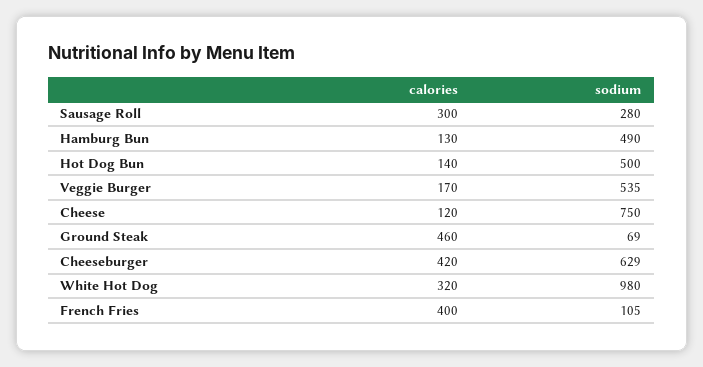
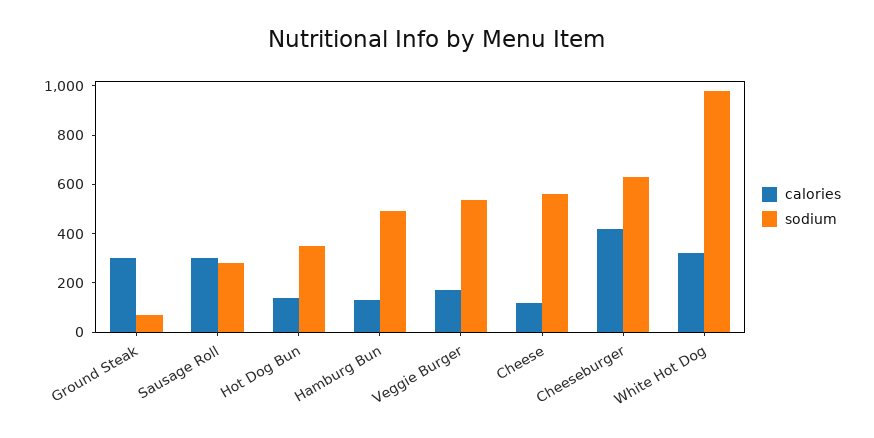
  {
    "calories": {
      "Sausage Roll": 300,
      "Hamburg Bun": 130,
      "Hot Dog Bun": 140,
      "Veggie Burger": 170,
      "Cheese": 120,
-     "Ground Steak": 460,
+     "Ground Steak": 300,
      "Cheeseburger": 420,
-     "White Hot Dog": 320,
+     "White Hot Dog": 320
-     "French Fries": 400
    },
    "sodium": {
      "Sausage Roll": 280,
      "Hamburg Bun": 490,
-     "Hot Dog Bun": 500,
+     "Hot Dog Bun": 350,
      "Veggie Burger": 535,
-     "Cheese": 750,
+     "Cheese": 550,
      "Ground Steak": 69,
      "Cheeseburger": 629,
-     "White Hot Dog": 980,
+     "White Hot Dog": 980
-     "French Fries": 105
    }
  }

